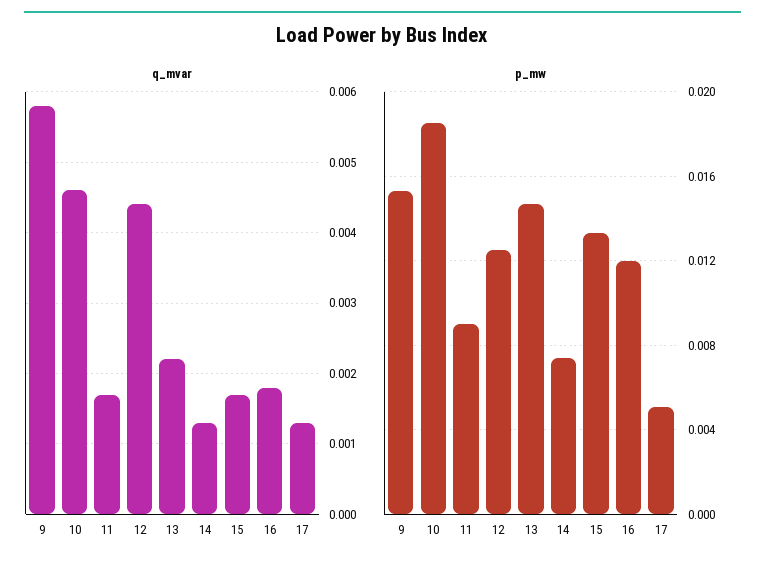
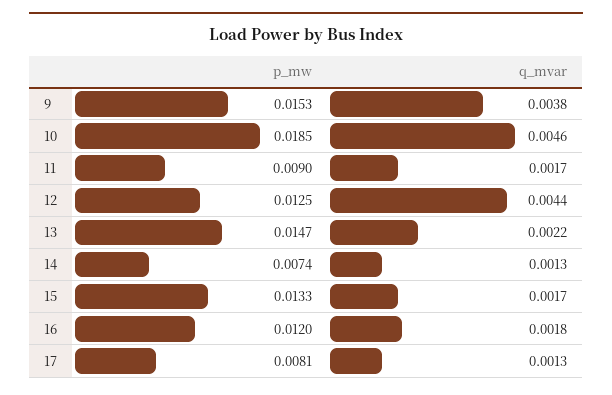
  {
    "q_mvar": {
-     "9": 0.0058,
+     "9": 0.0038,
      "10": 0.0046,
      "11": 0.0017,
      "12": 0.0044,
      "13": 0.0022,
      "14": 0.0013,
      "15": 0.0017,
      "16": 0.0018,
      "17": 0.0013
    },
    "p_mw": {
      "9": 0.0153,
      "10": 0.0185,
      "11": 0.009,
      "12": 0.0125,
      "13": 0.0147,
      "14": 0.0074,
      "15": 0.0133,
      "16": 0.012,
-     "17": 0.005
+     "17": 0.0081
    }
  }

